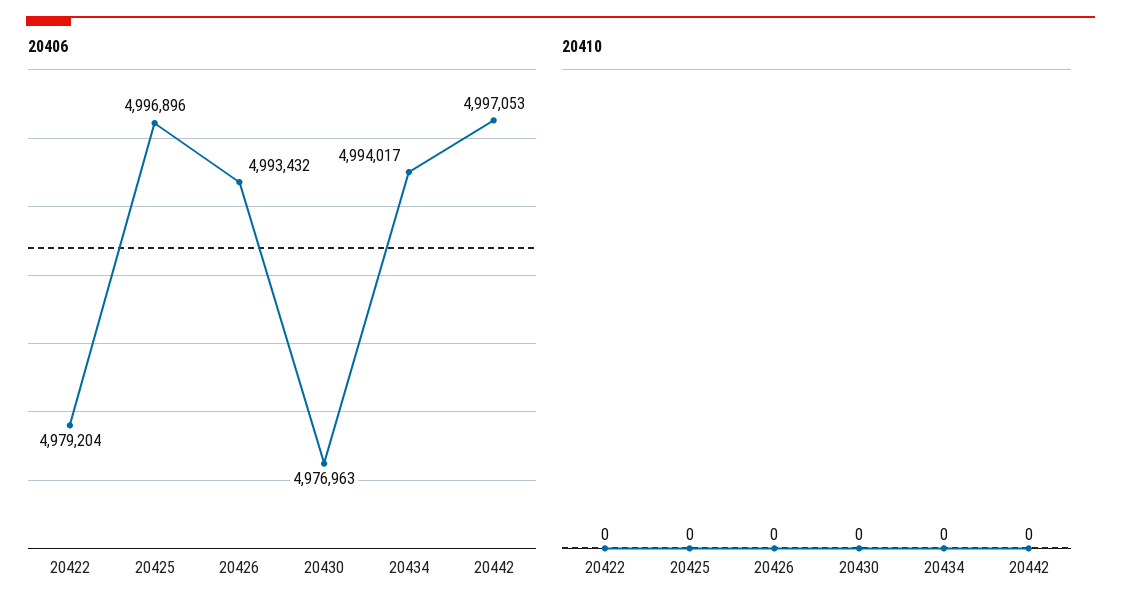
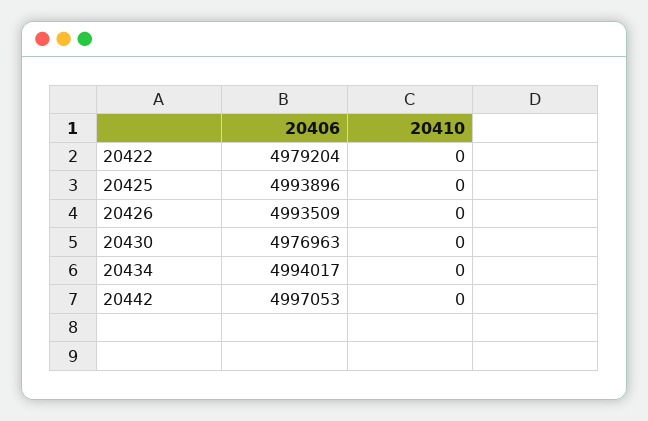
  {
    "20406": {
      "20422": 4979204,
-     "20425": 4996896,
+     "20425": 4993896,
-     "20426": 4993432,
+     "20426": 4993509,
      "20430": 4976963,
      "20434": 4994017,
      "20442": 4997053
    },
    "20410": {
      "20422": 0,
      "20425": 0,
      "20426": 0,
      "20430": 0,
      "20434": 0,
      "20442": 0
    }
  }

